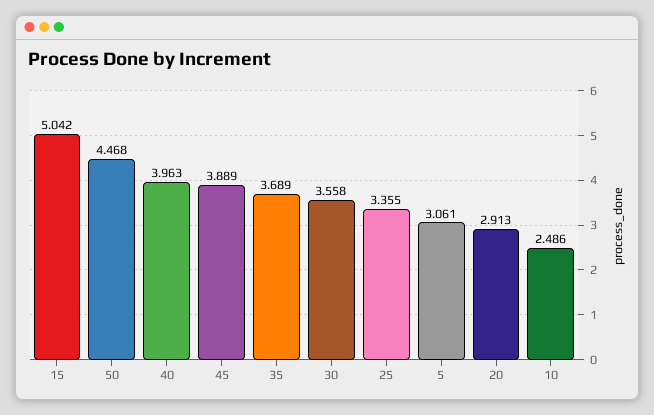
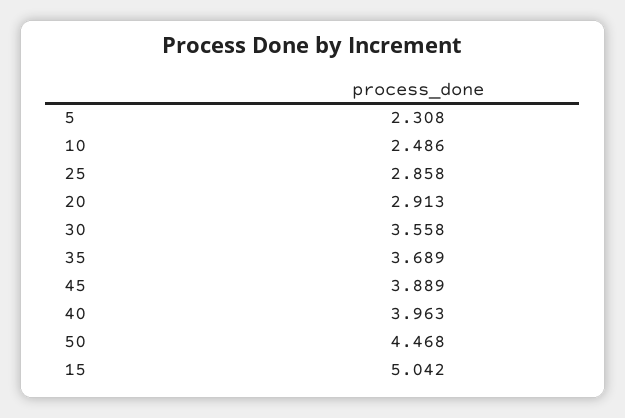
  {
    "15": 5.042,
    "50": 4.468,
    "40": 3.963,
    "45": 3.889,
    "35": 3.689,
    "30": 3.558,
-   "25": 3.355,
+   "25": 2.858,
-   "5": 3.061,
+   "5": 2.308,
    "20": 2.913,
    "10": 2.486
  }

